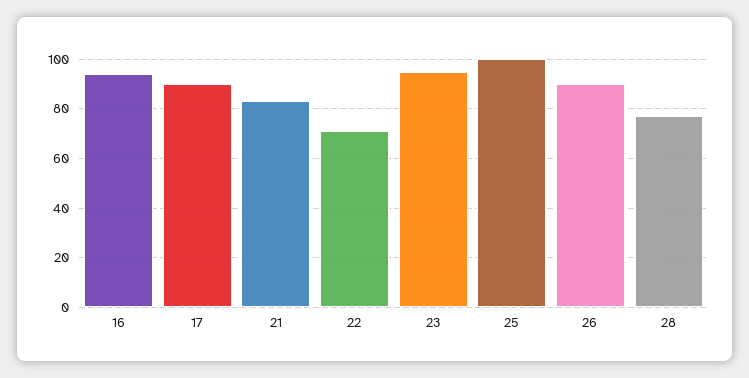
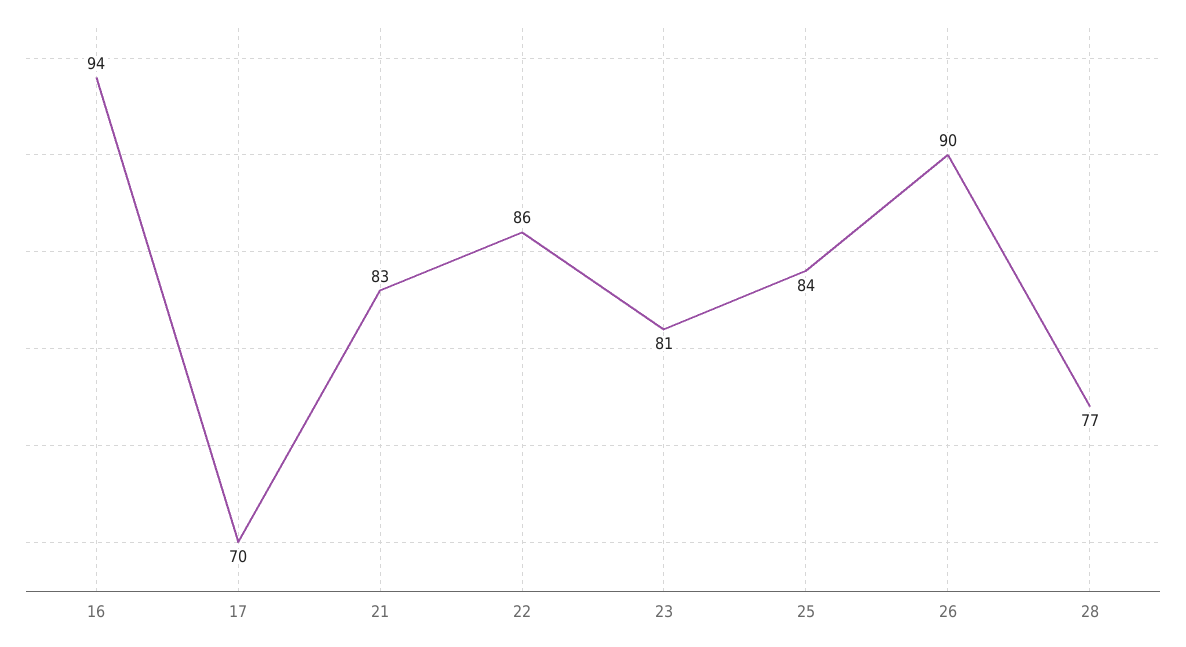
  {
    "16": 94,
-   "17": 90,
+   "17": 70,
    "21": 83,
-   "22": 70,
+   "22": 86,
-   "23": 95,
+   "23": 81,
-   "25": 100,
+   "25": 84,
    "26": 90,
    "28": 77
  }

